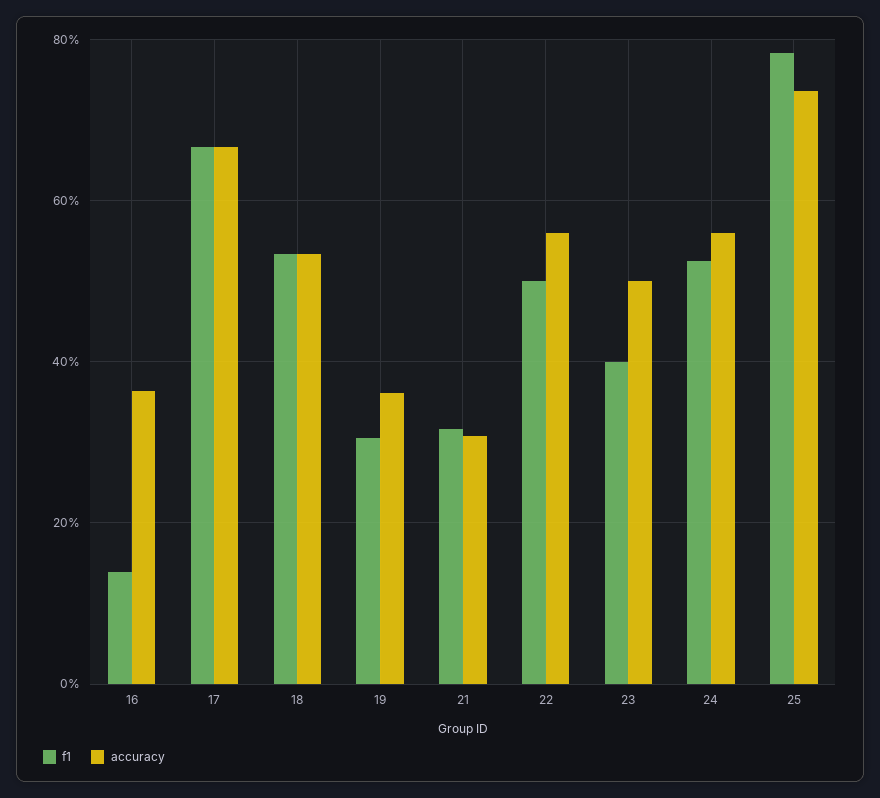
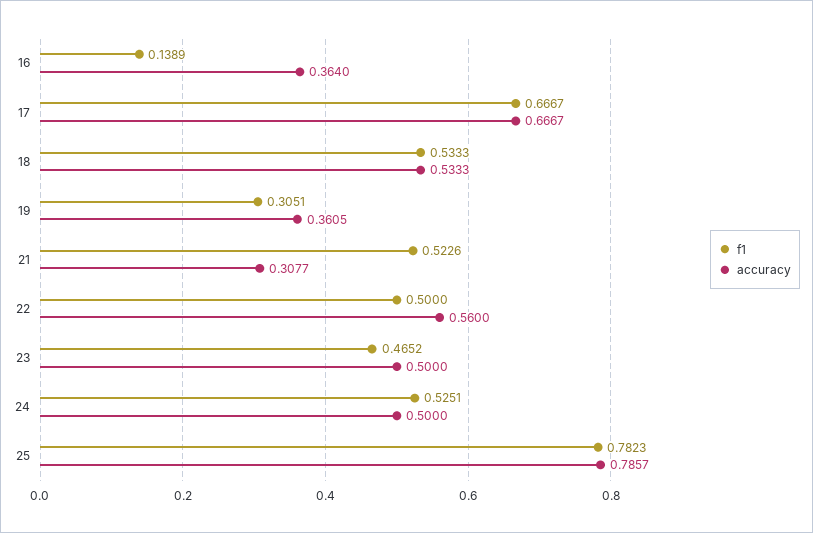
  {
    "f1": {
      "16": 0.1389,
      "17": 0.6667,
      "18": 0.5333,
      "19": 0.3051,
-     "21": 0.32,
+     "21": 0.5226,
      "22": 0.5,
-     "23": 0.4,
+     "23": 0.4652,
      "24": 0.5251,
      "25": 0.7823
    },
    "accuracy": {
      "16": 0.364,
      "17": 0.6667,
      "18": 0.5333,
      "19": 0.3605,
      "21": 0.3077,
      "22": 0.56,
      "23": 0.5,
-     "24": 0.56,
+     "24": 0.5,
-     "25": 0.74
+     "25": 0.7857
    }
  }

